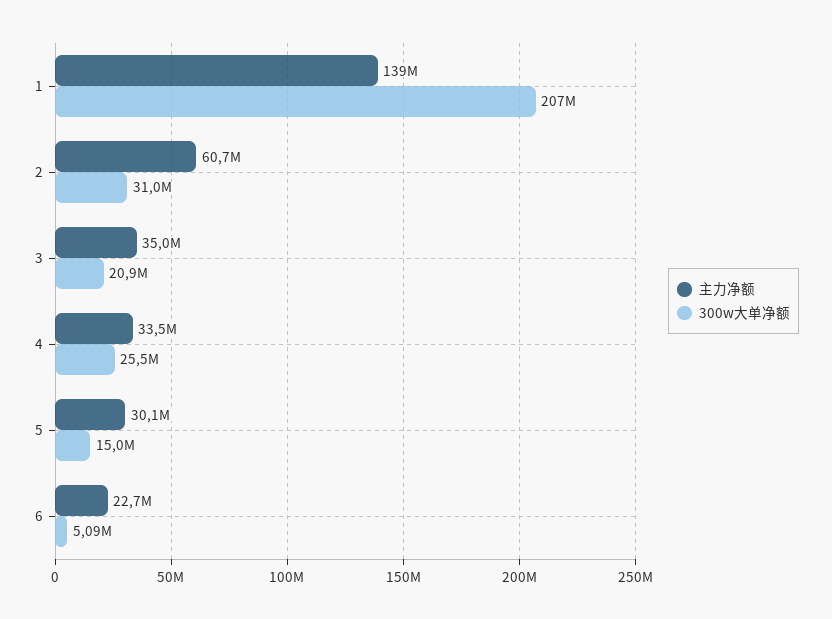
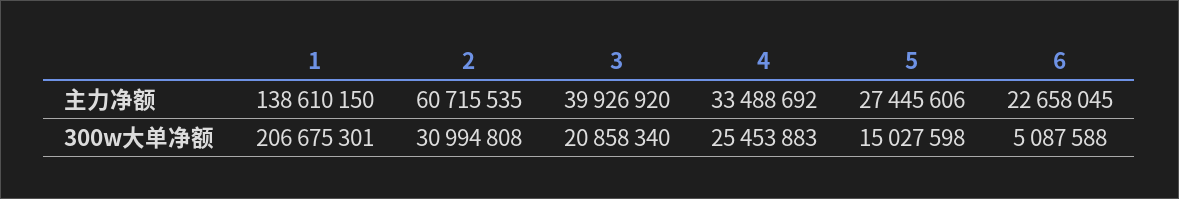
  {
    "主力净额": {
      "1": 138610150,
      "2": 60715535,
-     "3": 35000000,
+     "3": 39926920,
      "4": 33488692,
-     "5": 30100000,
+     "5": 27445606,
      "6": 22658045
    },
    "300w大单净额": {
      "1": 206675301,
      "2": 30994808,
      "3": 20858340,
      "4": 25453883,
      "5": 15027598,
      "6": 5087588
    }
  }

